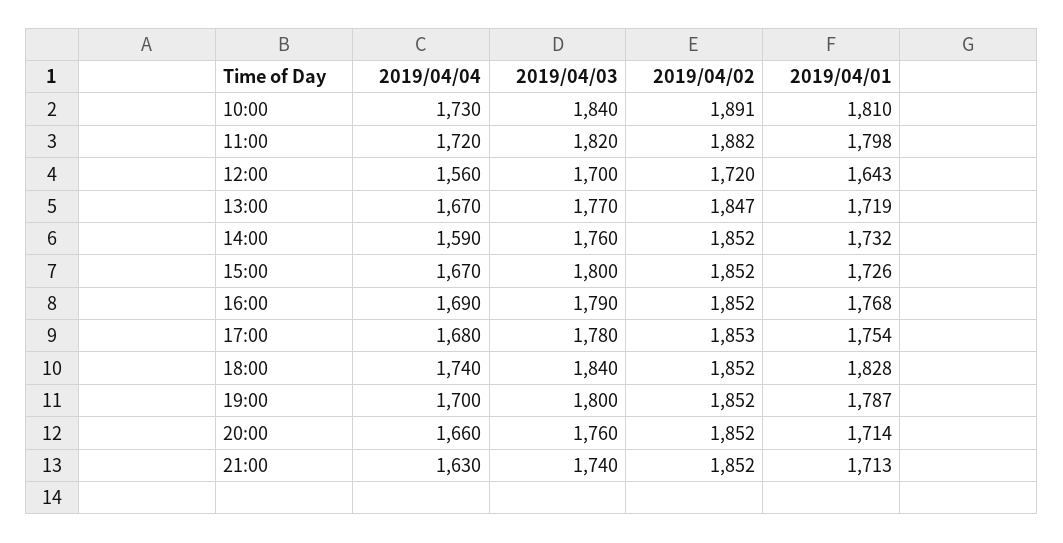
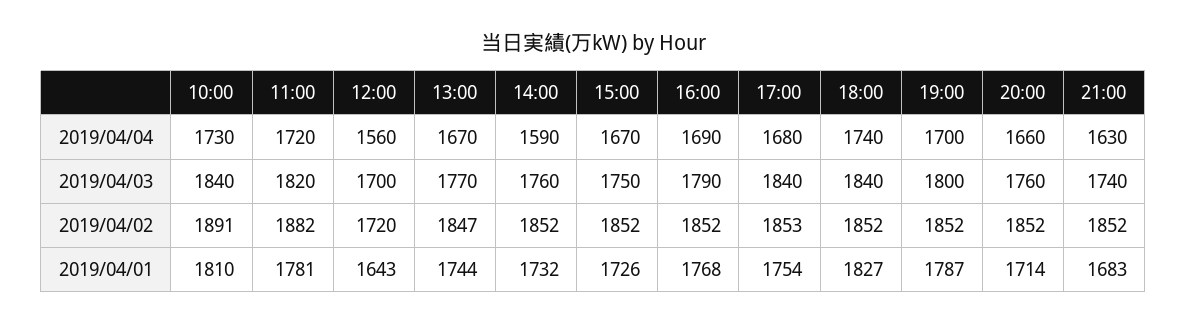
  {
    "2019/04/04": {
      "10:00": 1730,
      "11:00": 1720,
      "12:00": 1560,
      "13:00": 1670,
      "14:00": 1590,
      "15:00": 1670,
      "16:00": 1690,
      "17:00": 1680,
      "18:00": 1740,
      "19:00": 1700,
      "20:00": 1660,
      "21:00": 1630
    },
    "2019/04/03": {
      "10:00": 1840,
      "11:00": 1820,
      "12:00": 1700,
      "13:00": 1770,
      "14:00": 1760,
-     "15:00": 1800,
+     "15:00": 1750,
      "16:00": 1790,
-     "17:00": 1780,
+     "17:00": 1840,
      "18:00": 1840,
      "19:00": 1800,
      "20:00": 1760,
      "21:00": 1740
    },
    "2019/04/02": {
      "10:00": 1891,
      "11:00": 1882,
      "12:00": 1720,
      "13:00": 1847,
      "14:00": 1852,
      "15:00": 1852,
      "16:00": 1852,
      "17:00": 1853,
      "18:00": 1852,
      "19:00": 1852,
      "20:00": 1852,
      "21:00": 1852
    },
    "2019/04/01": {
      "10:00": 1810,
-     "11:00": 1798,
+     "11:00": 1781,
      "12:00": 1643,
-     "13:00": 1719,
+     "13:00": 1744,
      "14:00": 1732,
      "15:00": 1726,
      "16:00": 1768,
      "17:00": 1754,
-     "18:00": 1828,
+     "18:00": 1827,
      "19:00": 1787,
      "20:00": 1714,
-     "21:00": 1713
+     "21:00": 1683
    }
  }

